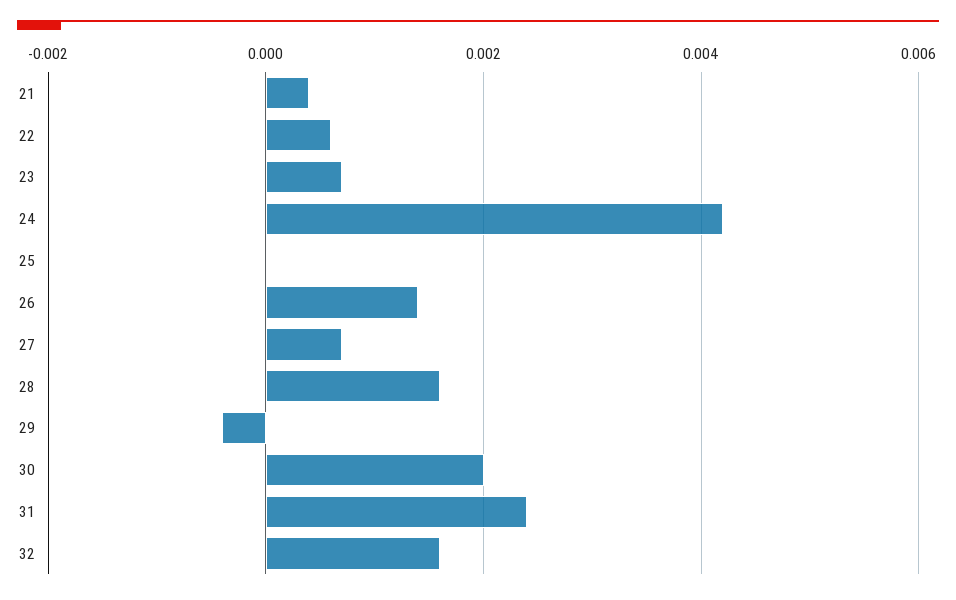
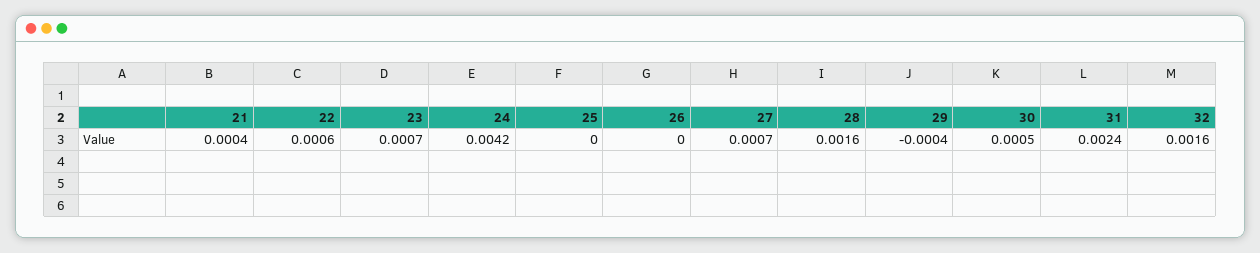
  {
    "21": 0.0004,
    "22": 0.0006,
    "23": 0.0007,
    "24": 0.0042,
    "25": 0,
-   "26": 0.0015,
+   "26": 0,
    "27": 0.0007,
    "28": 0.0016,
    "29": -0.0004,
-   "30": 0.002,
+   "30": 0.0005,
    "31": 0.0024,
    "32": 0.0016
  }

